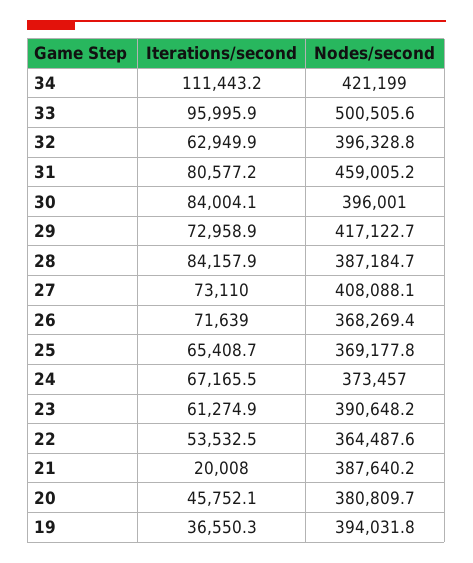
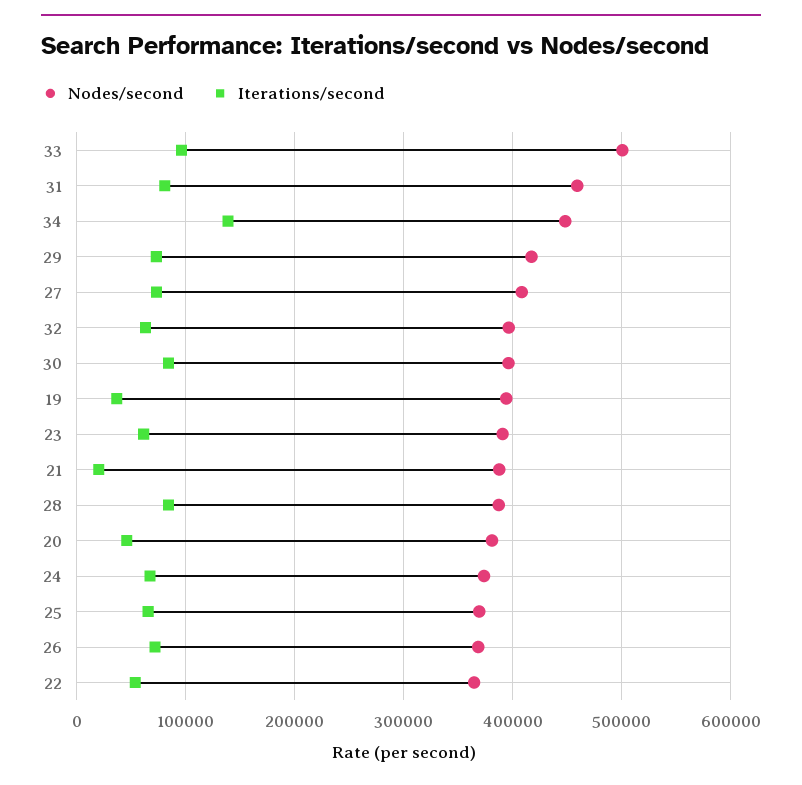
  {
    "Iterations/second": {
-     "34": 111443.2,
+     "34": 140000,
      "33": 95995.9,
      "32": 62949.9,
      "31": 80577.2,
      "30": 84004.1,
      "29": 72958.9,
      "28": 84157.9,
      "27": 73110,
      "26": 71639,
      "25": 65408.7,
      "24": 67165.5,
      "23": 61274.9,
      "22": 53532.5,
      "21": 20008,
      "20": 45752.1,
      "19": 36550.3
    },
    "Nodes/second": {
-     "34": 421199,
+     "34": 450000,
      "33": 500505.6,
      "32": 396328.8,
      "31": 459005.2,
      "30": 396001,
      "29": 417122.7,
      "28": 387184.7,
      "27": 408088.1,
      "26": 368269.4,
      "25": 369177.8,
      "24": 373457,
      "23": 390648.2,
      "22": 364487.6,
      "21": 387640.2,
      "20": 380809.7,
      "19": 394031.8
    }
  }

